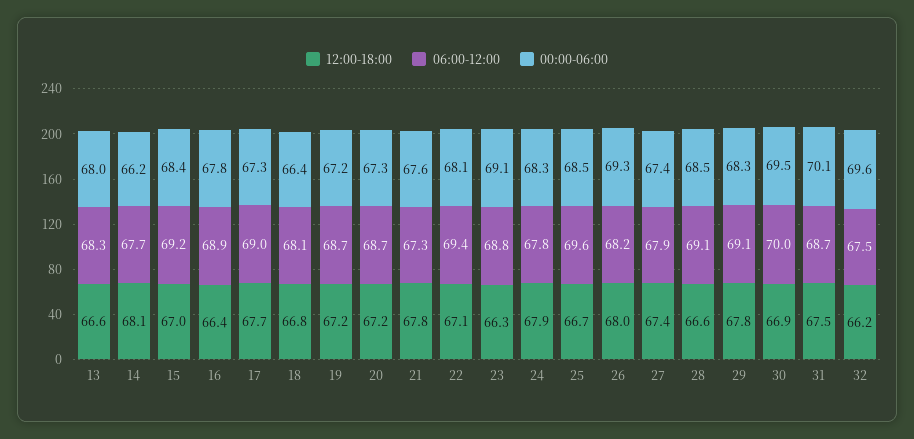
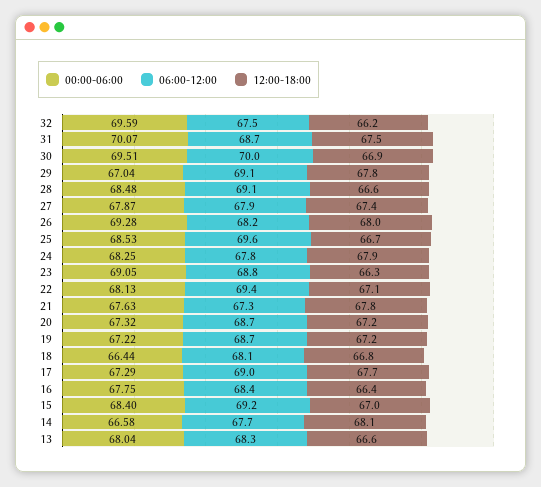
  {
    "12:00-18:00": {
      "13": 66.6,
      "14": 68.1,
      "15": 67,
      "16": 66.4,
      "17": 67.7,
      "18": 66.8,
      "19": 67.2,
      "20": 67.2,
      "21": 67.8,
      "22": 67.1,
      "23": 66.3,
      "24": 67.9,
      "25": 66.7,
      "26": 68,
      "27": 67.4,
      "28": 66.6,
      "29": 67.8,
      "30": 66.9,
      "31": 67.5,
      "32": 66.2
    },
    "06:00-12:00": {
      "13": 68.3,
      "14": 67.7,
      "15": 69.2,
-     "16": 68.9,
+     "16": 68.4,
      "17": 69,
      "18": 68.1,
      "19": 68.7,
      "20": 68.7,
      "21": 67.3,
      "22": 69.4,
      "23": 68.8,
      "24": 67.8,
      "25": 69.6,
      "26": 68.2,
      "27": 67.9,
      "28": 69.1,
      "29": 69.1,
      "30": 70,
      "31": 68.7,
      "32": 67.5
    },
    "00:00-06:00": {
      "13": 68.04,
-     "14": 66.2,
+     "14": 66.58,
      "15": 68.4,
      "16": 67.75,
      "17": 67.29,
      "18": 66.44,
      "19": 67.22,
      "20": 67.32,
      "21": 67.63,
      "22": 68.13,
      "23": 69.05,
      "24": 68.25,
      "25": 68.53,
      "26": 69.28,
-     "27": 67.4,
+     "27": 67.87,
      "28": 68.48,
-     "29": 68.3,
+     "29": 67.04,
      "30": 69.51,
      "31": 70.07,
      "32": 69.59
    }
  }

